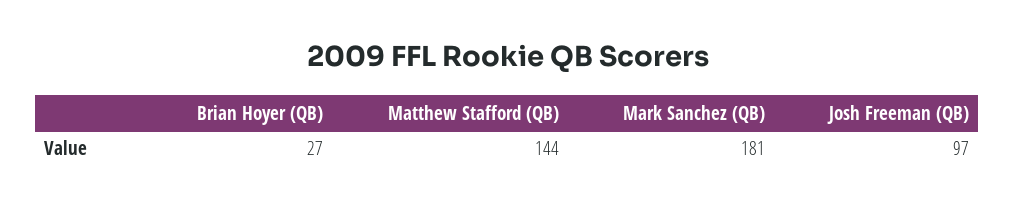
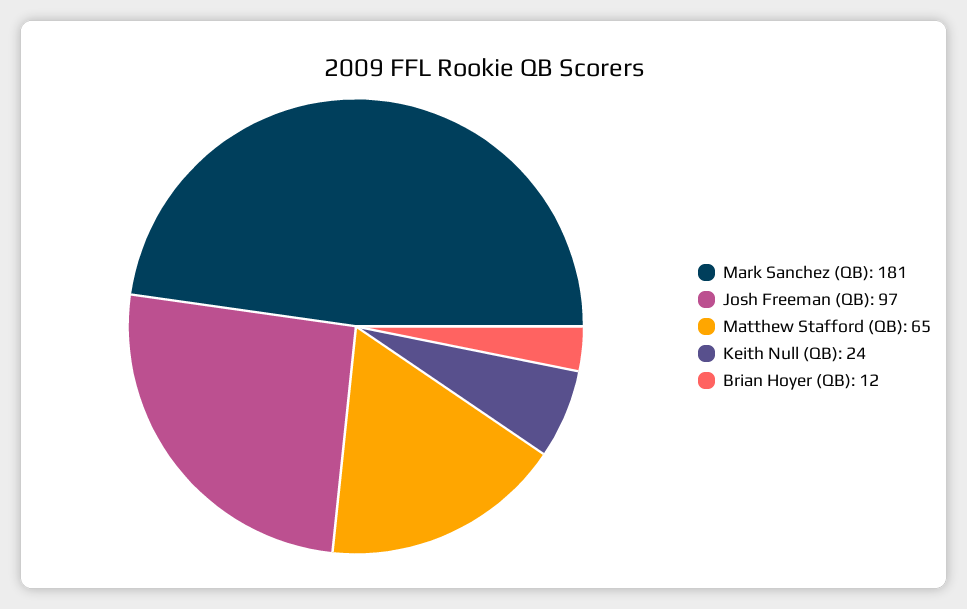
  {
-   "Brian Hoyer (QB)": 27,
+   "Brian Hoyer (QB)": 12,
-   "Matthew Stafford (QB)": 144,
+   "Matthew Stafford (QB)": 65,
    "Mark Sanchez (QB)": 181,
-   "Josh Freeman (QB)": 97
+   "Josh Freeman (QB)": 97,
+   "Keith Null (QB)": 24
  }

